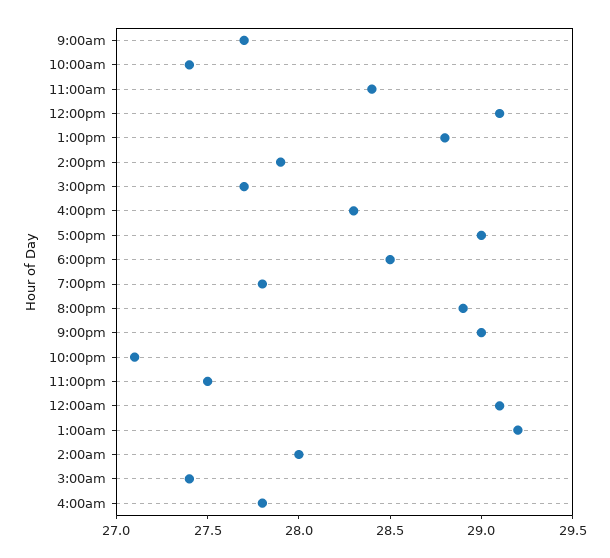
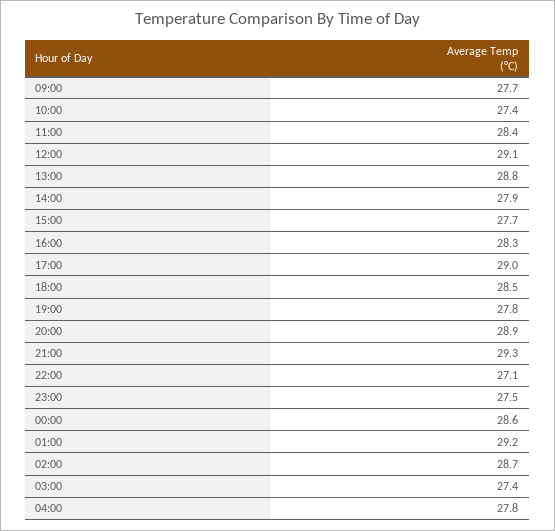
  {
    "9:00am": 27.7,
    "10:00am": 27.4,
    "11:00am": 28.4,
    "12:00pm": 29.1,
    "1:00pm": 28.8,
    "2:00pm": 27.9,
    "3:00pm": 27.7,
    "4:00pm": 28.3,
    "5:00pm": 29,
    "6:00pm": 28.5,
    "7:00pm": 27.8,
    "8:00pm": 28.9,
-   "9:00pm": 29,
+   "9:00pm": 29.3,
    "10:00pm": 27.1,
    "11:00pm": 27.5,
-   "12:00am": 29.1,
+   "12:00am": 28.6,
    "1:00am": 29.2,
-   "2:00am": 28,
+   "2:00am": 28.7,
    "3:00am": 27.4,
    "4:00am": 27.8
  }

